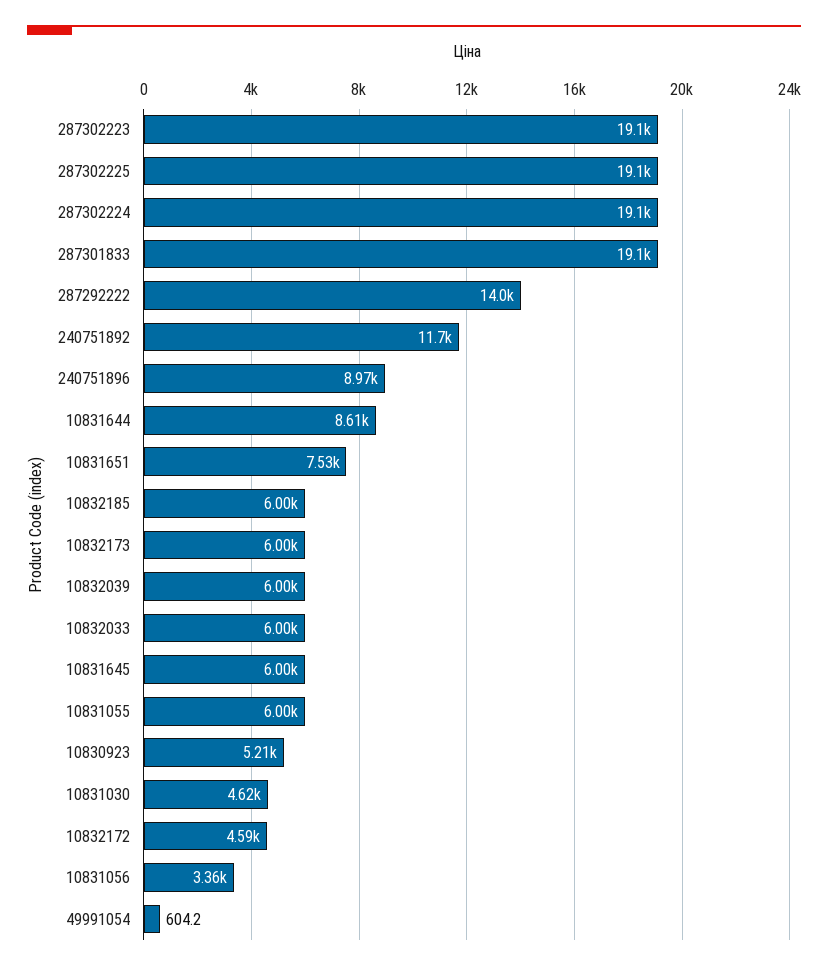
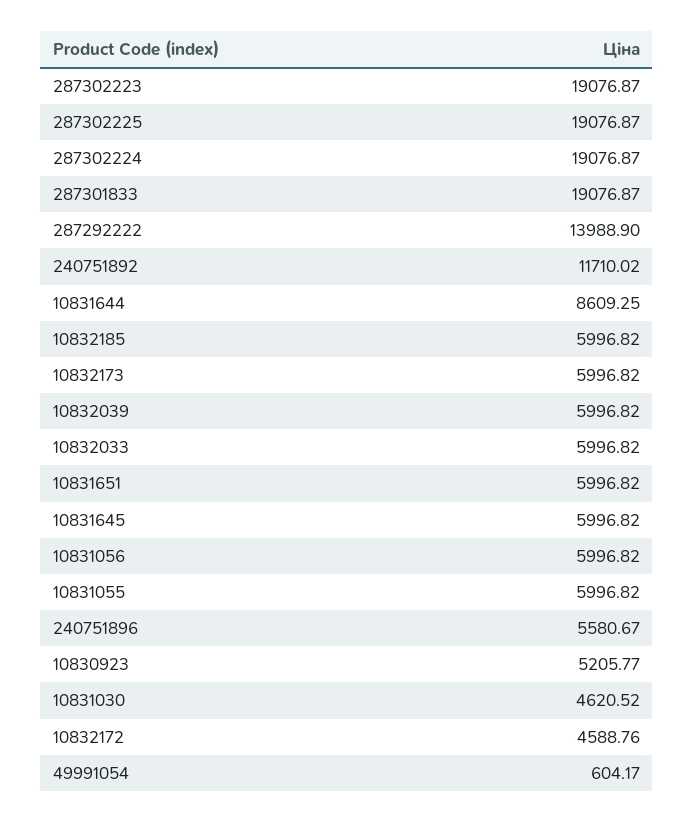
  {
    "287302223": 19076.87,
    "287302225": 19076.87,
    "287302224": 19076.87,
    "287301833": 19076.87,
    "287292222": 13988.9,
    "240751892": 11710.02,
-   "240751896": 8970,
+   "240751896": 5580.67,
    "10831644": 8609.25,
-   "10831651": 7530,
+   "10831651": 5996.82,
    "10832185": 5996.82,
    "10832173": 5996.82,
    "10832039": 5996.82,
    "10832033": 5996.82,
    "10831645": 5996.82,
    "10831055": 5996.82,
    "10830923": 5205.77,
    "10831030": 4620.52,
    "10832172": 4588.76,
-   "10831056": 3360,
+   "10831056": 5996.82,
    "49991054": 604.17
  }

